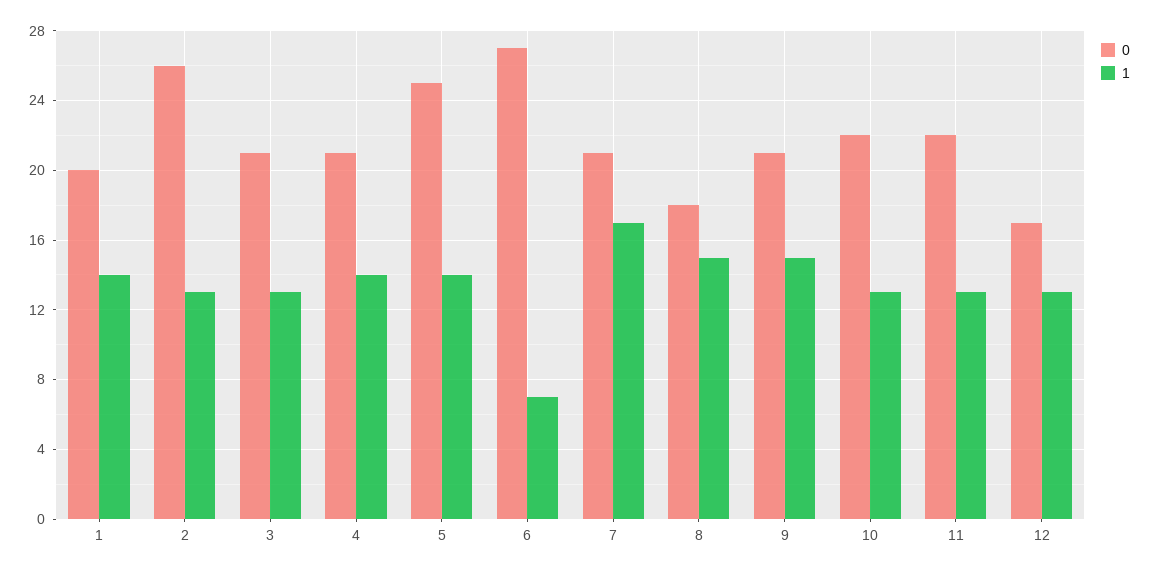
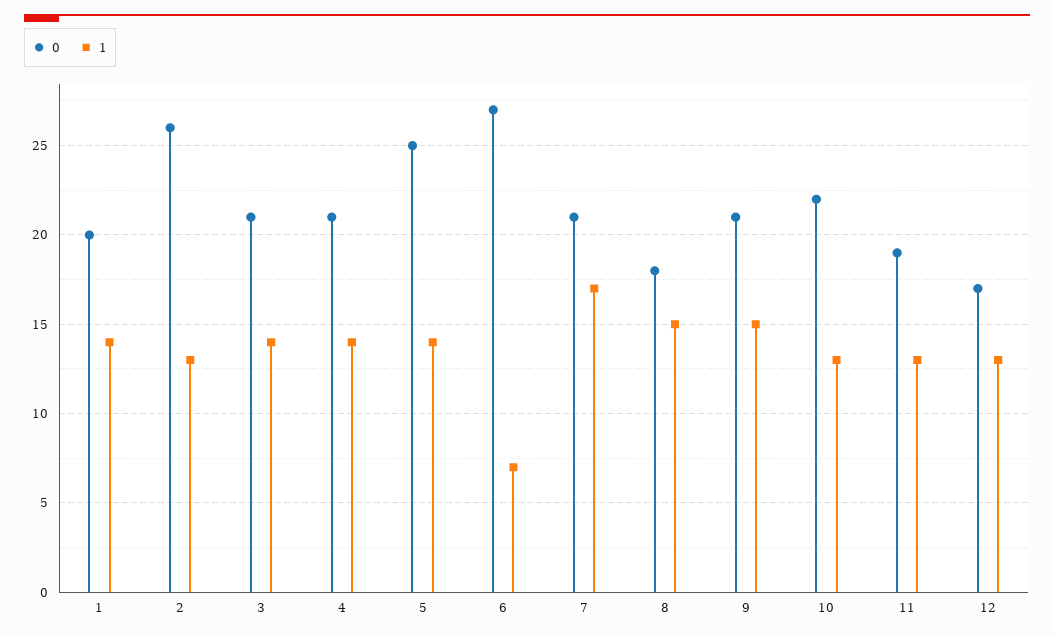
  {
    "0": {
      "1": 20,
      "2": 26,
      "3": 21,
      "4": 21,
      "5": 25,
      "6": 27,
      "7": 21,
      "8": 18,
      "9": 21,
      "10": 22,
-     "11": 22,
+     "11": 19,
      "12": 17
    },
    "1": {
      "1": 14,
      "2": 13,
-     "3": 13,
+     "3": 14,
      "4": 14,
      "5": 14,
      "6": 7,
      "7": 17,
      "8": 15,
      "9": 15,
      "10": 13,
      "11": 13,
      "12": 13
    }
  }

